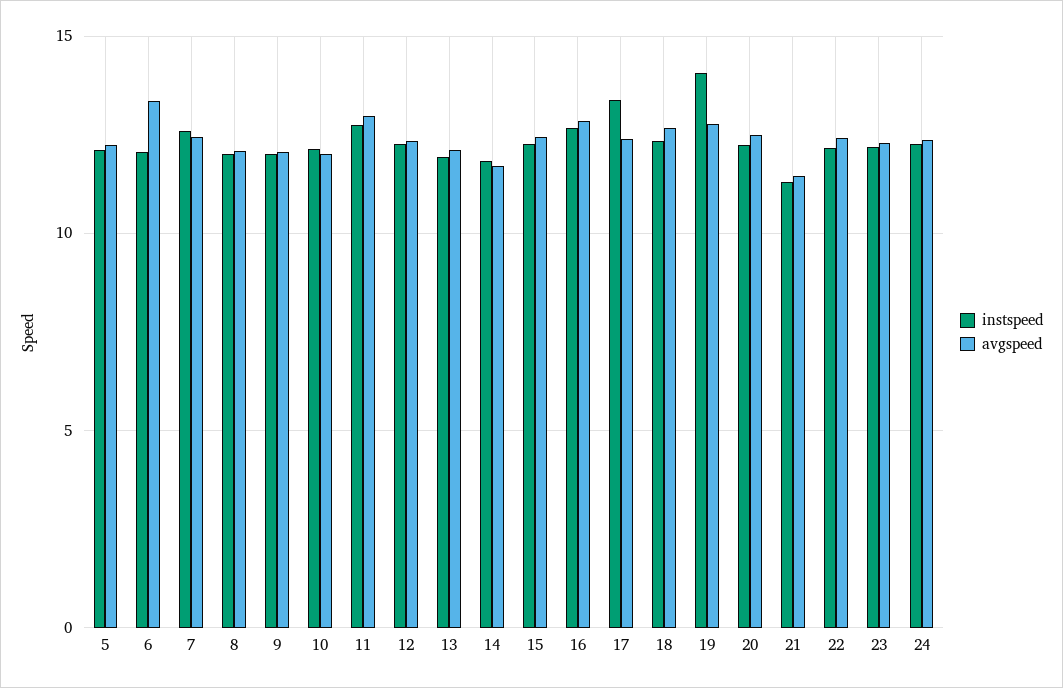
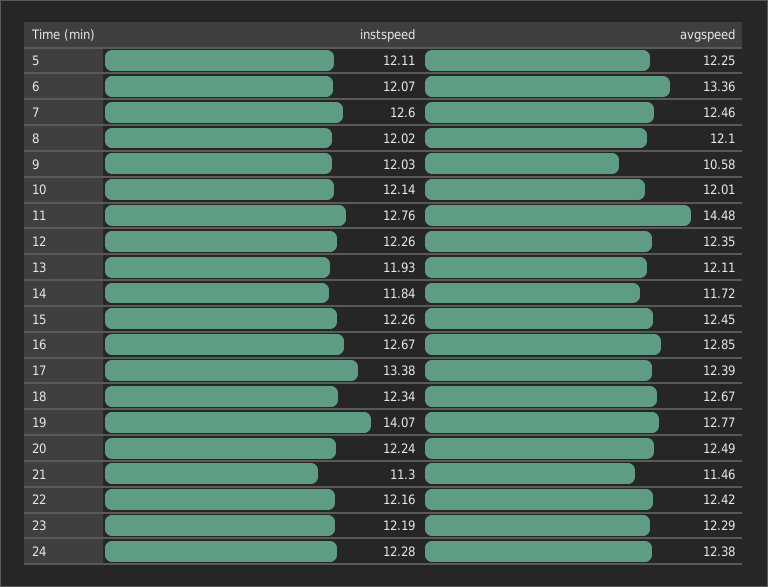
  {
    "instspeed": {
      "5": 12.11,
      "6": 12.07,
      "7": 12.6,
      "8": 12.02,
      "9": 12.03,
      "10": 12.14,
      "11": 12.76,
      "12": 12.26,
      "13": 11.93,
      "14": 11.84,
      "15": 12.26,
      "16": 12.67,
      "17": 13.38,
      "18": 12.34,
      "19": 14.07,
      "20": 12.24,
      "21": 11.3,
      "22": 12.16,
      "23": 12.19,
      "24": 12.28
    },
    "avgspeed": {
      "5": 12.25,
      "6": 13.36,
      "7": 12.46,
      "8": 12.1,
-     "9": 12,
+     "9": 10.58,
      "10": 12.01,
-     "11": 13,
+     "11": 14.48,
      "12": 12.35,
      "13": 12.11,
      "14": 11.72,
      "15": 12.45,
      "16": 12.85,
      "17": 12.39,
      "18": 12.67,
      "19": 12.77,
      "20": 12.49,
      "21": 11.46,
      "22": 12.42,
      "23": 12.29,
      "24": 12.38
    }
  }

